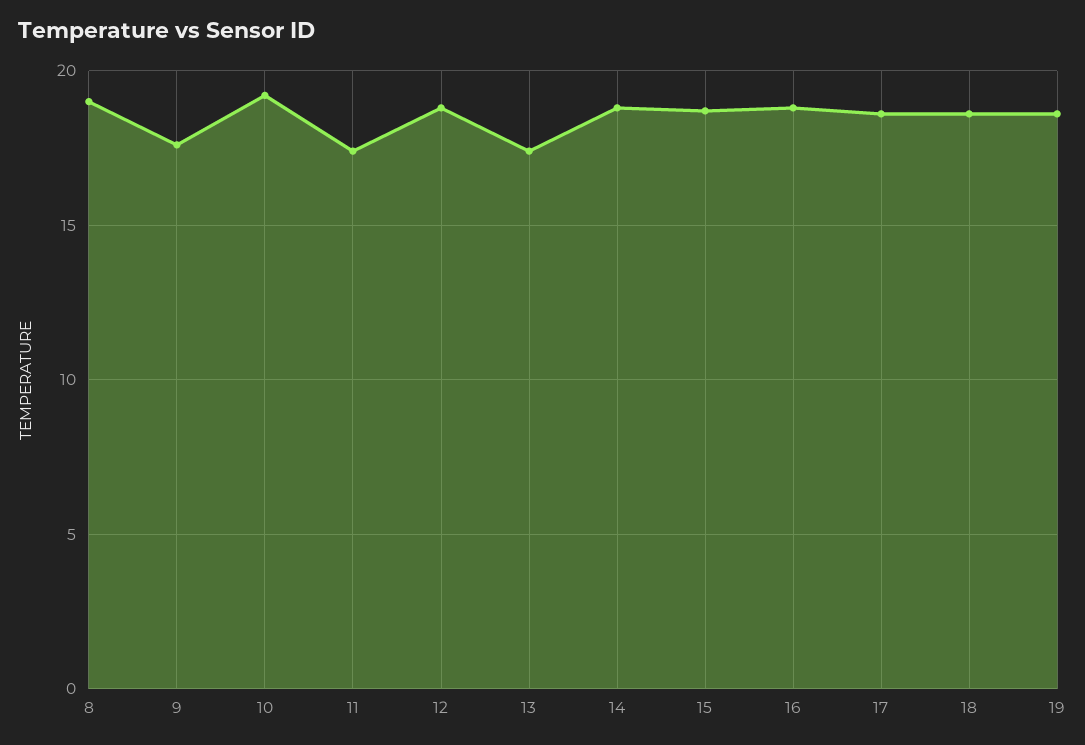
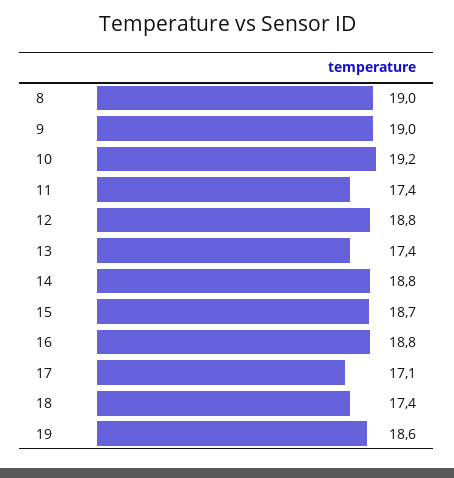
  {
    "8": 19,
-   "9": 17.5,
+   "9": 19,
    "10": 19.2,
    "11": 17.4,
    "12": 18.8,
    "13": 17.4,
    "14": 18.8,
    "15": 18.7,
    "16": 18.8,
-   "17": 18.5,
+   "17": 17.1,
-   "18": 18.5,
+   "18": 17.4,
    "19": 18.6
  }

